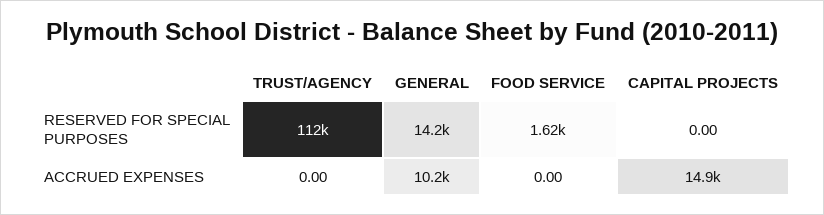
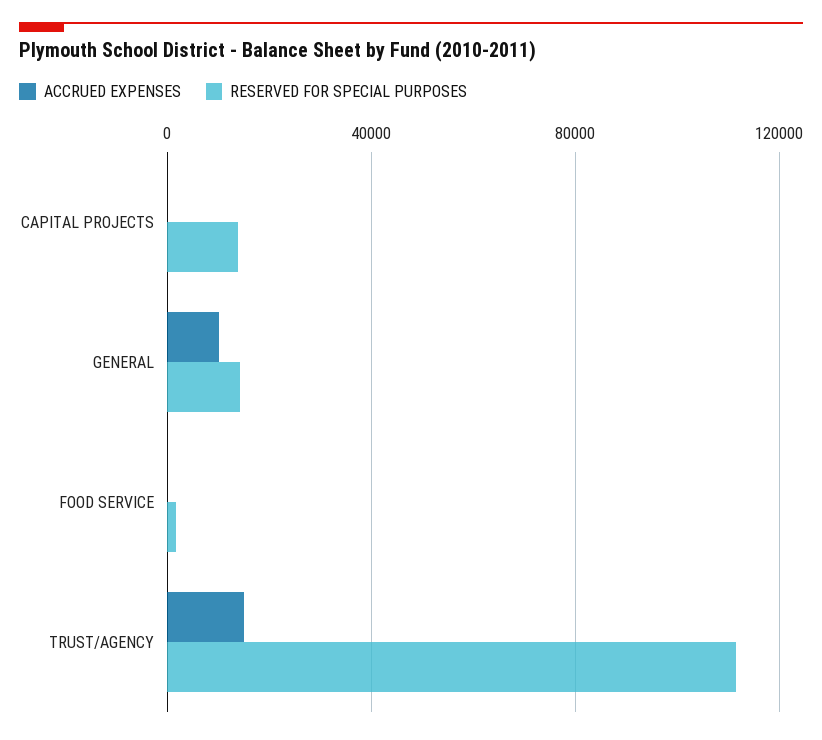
  {
    "RESERVED FOR SPECIAL PURPOSES": {
      "TRUST/AGENCY": 112000,
      "GENERAL": 14200,
      "FOOD SERVICE": 1620,
-     "CAPITAL PROJECTS": 0
+     "CAPITAL PROJECTS": 15000
    },
    "ACCRUED EXPENSES": {
-     "TRUST/AGENCY": 0,
+     "TRUST/AGENCY": 15000,
      "GENERAL": 10200,
      "FOOD SERVICE": 0,
-     "CAPITAL PROJECTS": 14900
+     "CAPITAL PROJECTS": 0
    }
  }

